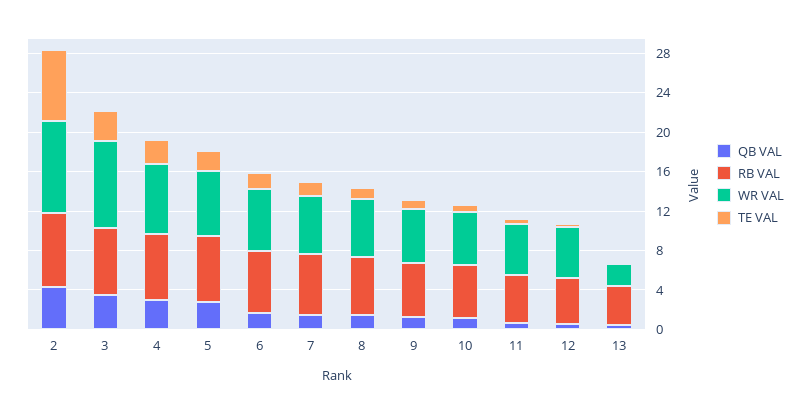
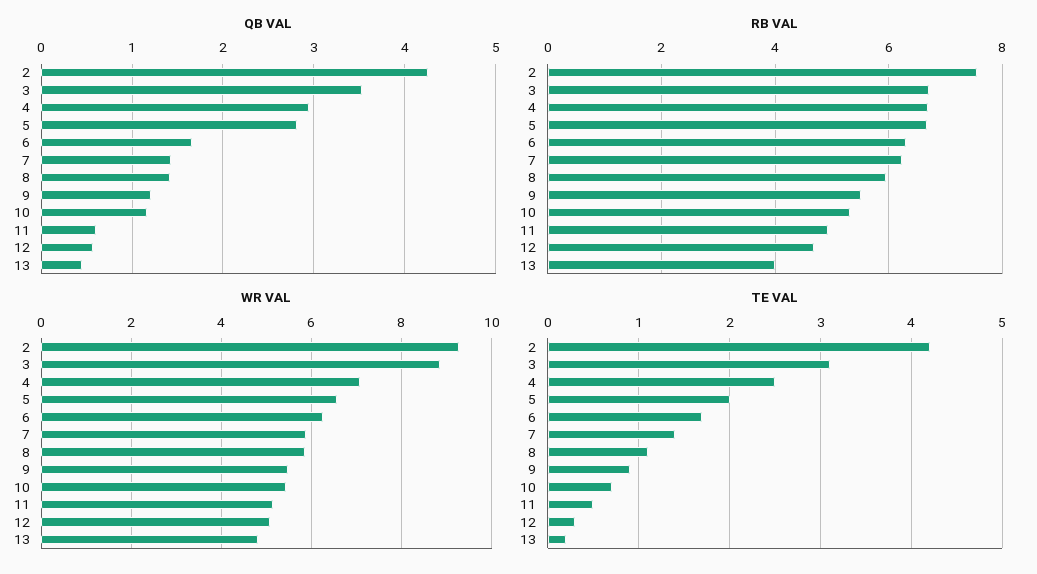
  {
    "QB VAL": {
      "2": 4.3,
      "3": 3.5,
      "4": 2.9,
      "5": 2.8,
      "6": 1.7,
      "7": 1.4,
      "8": 1.4,
      "9": 1.2,
      "10": 1.2,
      "11": 0.6,
      "12": 0.6,
      "13": 0.5
    },
    "RB VAL": {
      "2": 7.6,
      "3": 6.8,
      "4": 6.6,
      "5": 6.6,
      "6": 6.2,
      "7": 6.2,
      "8": 6,
      "9": 5.6,
      "10": 5.4,
      "11": 5,
      "12": 4.6,
      "13": 4
    },
    "WR VAL": {
      "2": 9.2,
      "3": 8.8,
      "4": 7,
      "5": 6.6,
      "6": 6.2,
      "7": 5.8,
      "8": 5.8,
      "9": 5.4,
      "10": 5.4,
      "11": 5.2,
      "12": 5,
-     "13": 2
+     "13": 4.8
    },
    "TE VAL": {
-     "2": 7,
+     "2": 4.2,
      "3": 3.1,
      "4": 2.5,
      "5": 2,
      "6": 1.7,
      "7": 1.4,
      "8": 1.1,
      "9": 0.9,
      "10": 0.7,
      "11": 0.5,
      "12": 0.3,
      "13": 0.2
    }
  }

